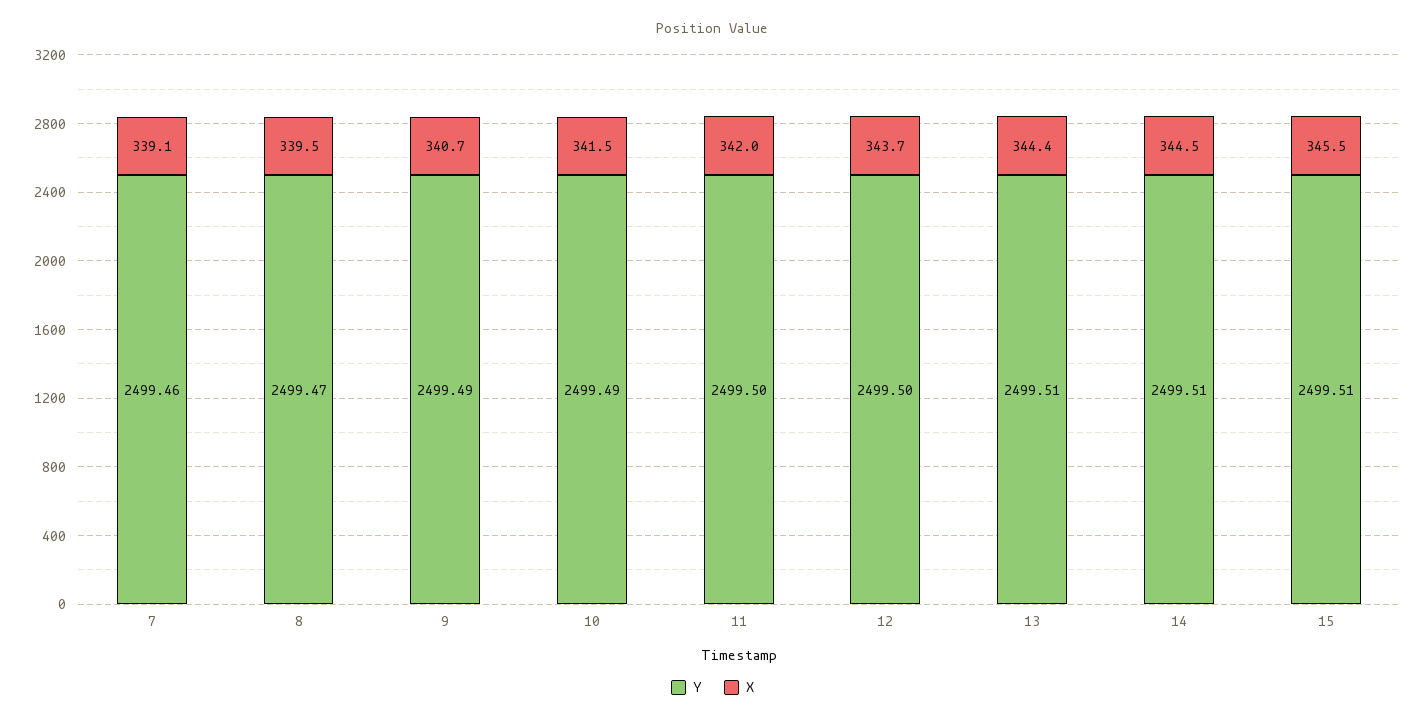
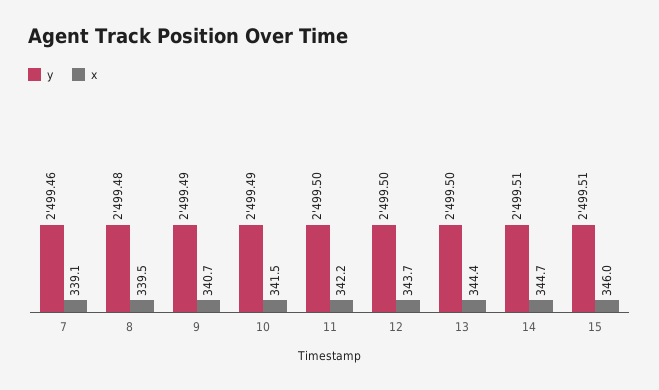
  {
    "Y": {
      "7": 2499.46,
-     "8": 2499.47,
+     "8": 2499.48,
      "9": 2499.49,
      "10": 2499.49,
      "11": 2499.5,
      "12": 2499.5,
-     "13": 2499.51,
+     "13": 2499.5,
      "14": 2499.51,
      "15": 2499.51
    },
    "X": {
      "7": 339.1,
      "8": 339.5,
      "9": 340.7,
      "10": 341.5,
-     "11": 342,
+     "11": 342.2,
      "12": 343.7,
      "13": 344.4,
-     "14": 344.5,
+     "14": 344.7,
-     "15": 345.5
+     "15": 346
    }
  }

